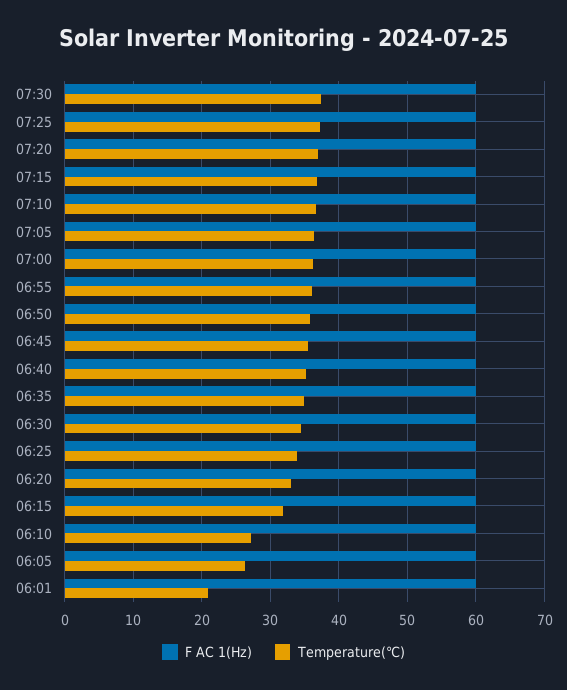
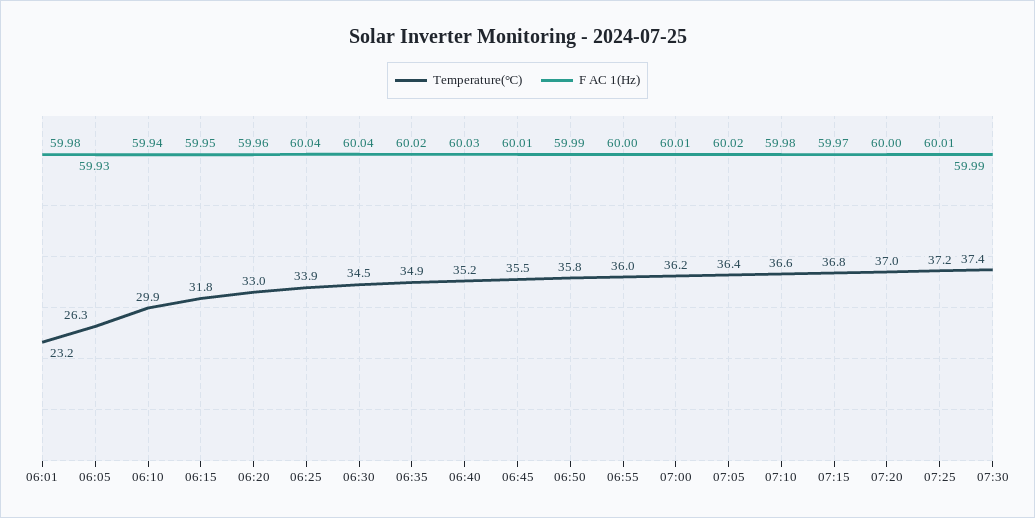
  {
    "F AC 1(Hz)": {
      "07:30": 59.99,
      "07:25": 60.01,
      "07:20": 60,
      "07:15": 59.97,
      "07:10": 59.98,
      "07:05": 60.02,
      "07:00": 60.01,
      "06:55": 60,
      "06:50": 59.99,
      "06:45": 60.01,
      "06:40": 60.03,
      "06:35": 60.02,
      "06:30": 60.04,
      "06:25": 60.04,
      "06:20": 59.96,
      "06:15": 59.95,
      "06:10": 59.94,
      "06:05": 59.93,
      "06:01": 59.98
    },
    "Temperature(℃)": {
      "07:30": 37.4,
      "07:25": 37.2,
      "07:20": 37,
      "07:15": 36.8,
      "07:10": 36.6,
      "07:05": 36.4,
      "07:00": 36.2,
      "06:55": 36,
      "06:50": 35.8,
      "06:45": 35.5,
      "06:40": 35.2,
      "06:35": 34.9,
      "06:30": 34.5,
      "06:25": 33.9,
      "06:20": 33,
      "06:15": 31.8,
-     "06:10": 27,
+     "06:10": 29.9,
      "06:05": 26.3,
-     "06:01": 21
+     "06:01": 23.2
    }
  }

